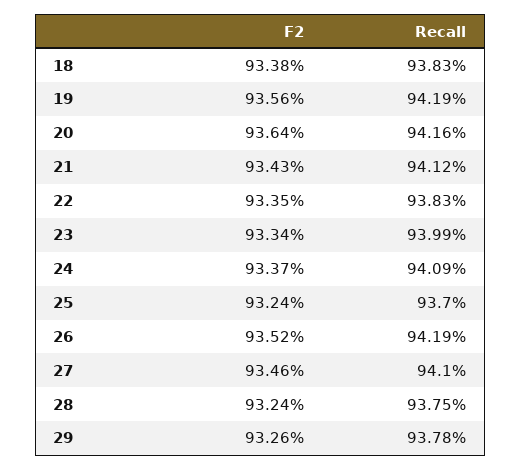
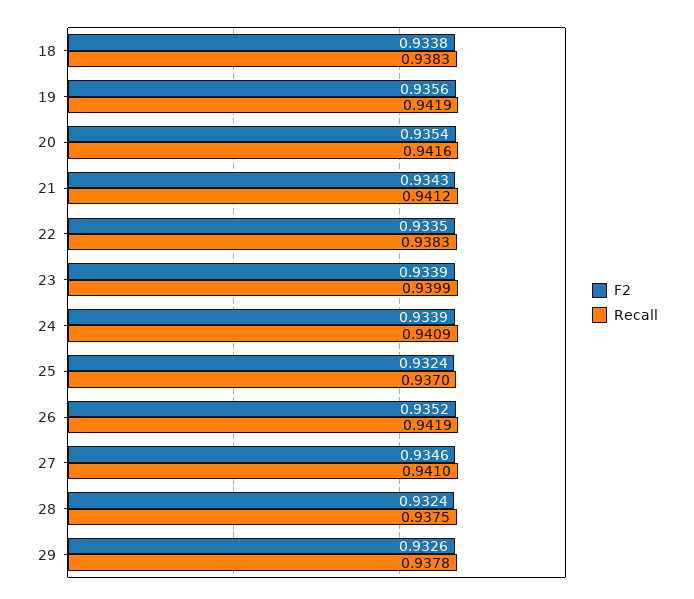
  {
    "F2": {
      "18": 0.9338,
      "19": 0.9356,
-     "20": 0.9364,
+     "20": 0.9354,
      "21": 0.9343,
      "22": 0.9335,
-     "23": 0.9334,
+     "23": 0.9339,
-     "24": 0.9337,
+     "24": 0.9339,
      "25": 0.9324,
      "26": 0.9352,
      "27": 0.9346,
      "28": 0.9324,
      "29": 0.9326
    },
    "Recall": {
      "18": 0.9383,
      "19": 0.9419,
      "20": 0.9416,
      "21": 0.9412,
      "22": 0.9383,
      "23": 0.9399,
      "24": 0.9409,
      "25": 0.937,
      "26": 0.9419,
      "27": 0.941,
      "28": 0.9375,
      "29": 0.9378
    }
  }

